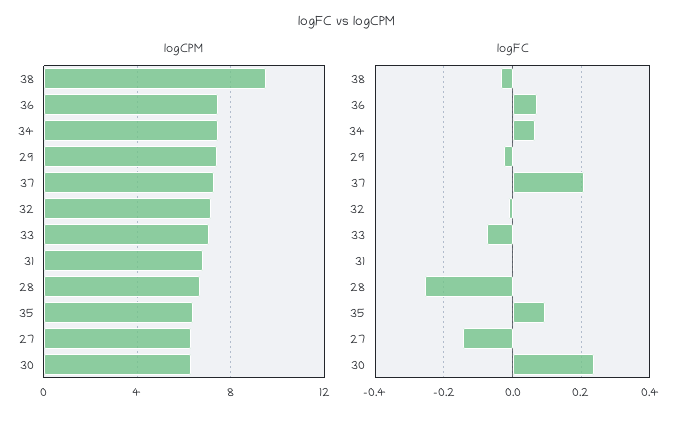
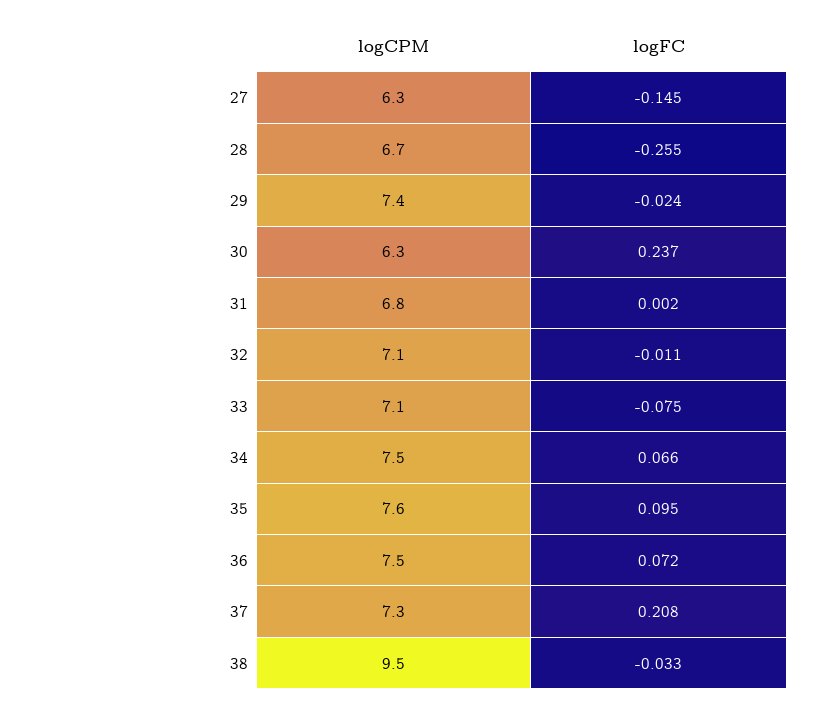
  {
    "logCPM": {
      "38": 9.5,
      "36": 7.5,
      "34": 7.5,
      "29": 7.4,
      "37": 7.3,
      "32": 7.1,
      "33": 7.1,
      "31": 6.8,
      "28": 6.7,
-     "35": 6.5,
+     "35": 7.6,
      "27": 6.3,
      "30": 6.3
    },
    "logFC": {
      "38": -0.033,
      "36": 0.072,
      "34": 0.066,
      "29": -0.024,
      "37": 0.208,
      "32": -0.011,
      "33": -0.075,
      "31": 0.002,
      "28": -0.255,
      "35": 0.095,
      "27": -0.145,
      "30": 0.237
    }
  }

